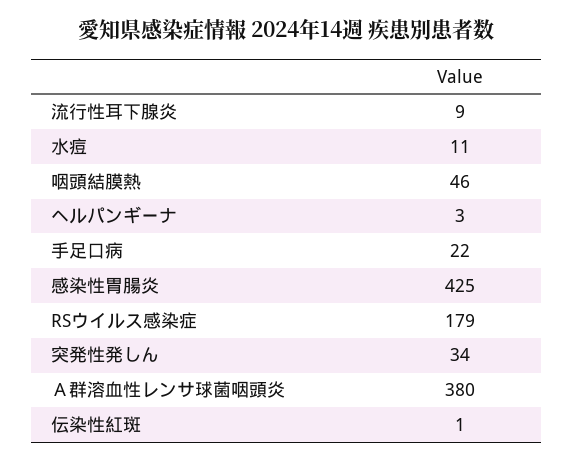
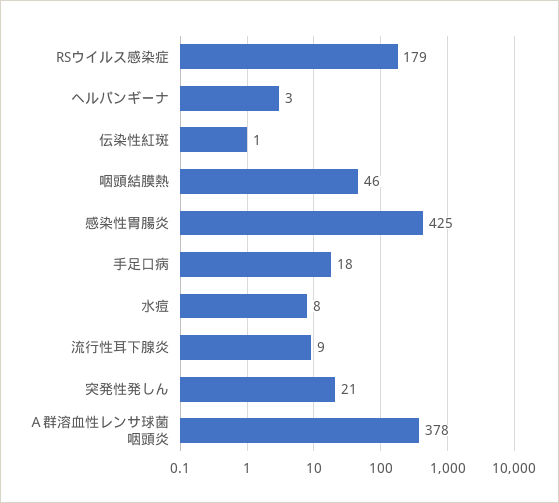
  {
    "流行性耳下腺炎": 9,
-   "水痘": 11,
+   "水痘": 8,
    "咽頭結膜熱": 46,
    "ヘルパンギーナ": 3,
-   "手足口病": 22,
+   "手足口病": 18,
    "感染性胃腸炎": 425,
    "RSウイルス感染症": 179,
-   "突発性発しん": 34,
+   "突発性発しん": 21,
-   "Ａ群溶血性レンサ球菌咽頭炎": 380,
+   "Ａ群溶血性レンサ球菌咽頭炎": 378,
    "伝染性紅斑": 1
  }

